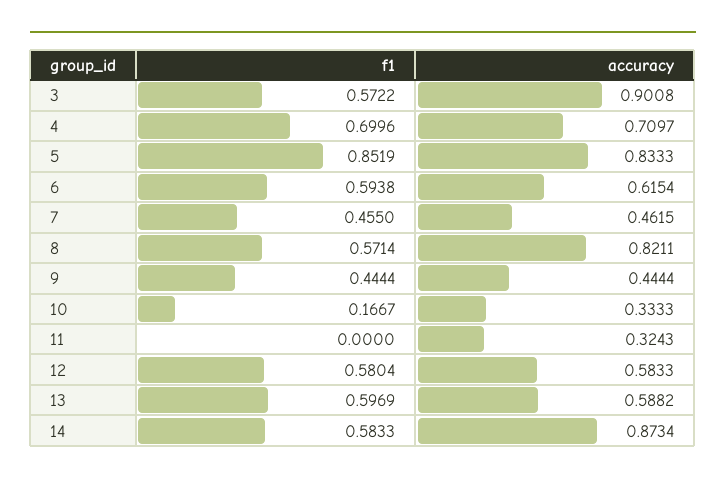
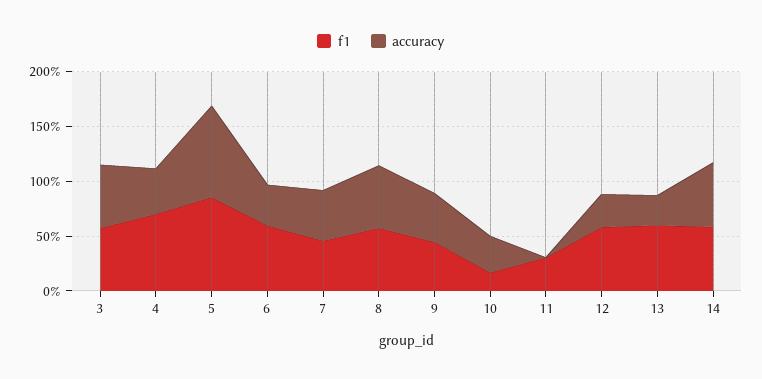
  {
    "f1": {
      "3": 0.5722,
      "4": 0.6996,
      "5": 0.8519,
      "6": 0.5938,
      "7": 0.455,
      "8": 0.5714,
      "9": 0.4444,
      "10": 0.1667,
-     "11": 0,
+     "11": 0.3,
      "12": 0.5804,
      "13": 0.5969,
      "14": 0.5833
    },
    "accuracy": {
-     "3": 0.9008,
+     "3": 0.6,
-     "4": 0.7097,
+     "4": 0.4,
      "5": 0.8333,
-     "6": 0.6154,
+     "6": 0.4,
      "7": 0.4615,
-     "8": 0.8211,
+     "8": 0.6,
      "9": 0.4444,
      "10": 0.3333,
-     "11": 0.3243,
+     "11": 0,
-     "12": 0.5833,
+     "12": 0.3,
-     "13": 0.5882,
+     "13": 0.3,
-     "14": 0.8734
+     "14": 0.6
    }
  }

